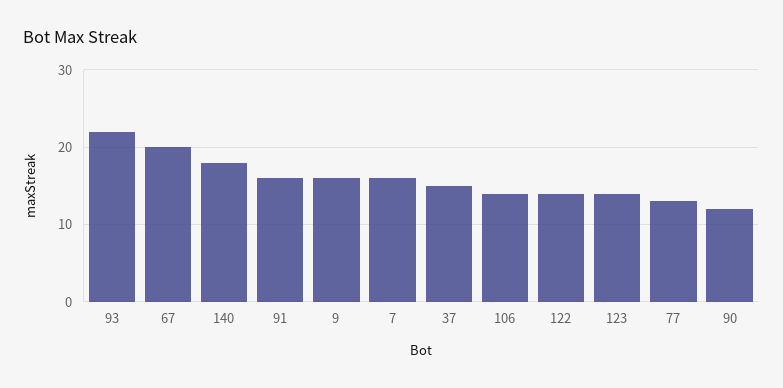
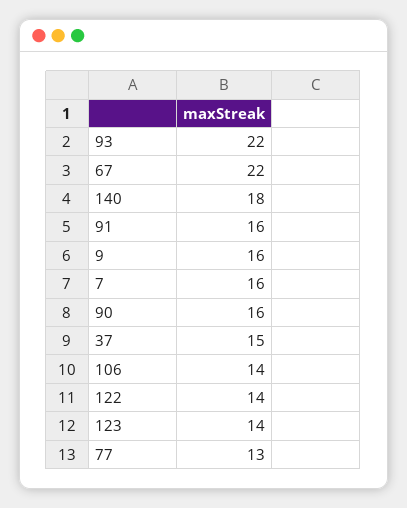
  {
    "93": 22,
-   "67": 20,
+   "67": 22,
    "140": 18,
    "91": 16,
    "9": 16,
    "7": 16,
    "37": 15,
    "106": 14,
    "122": 14,
    "123": 14,
    "77": 13,
-   "90": 12
+   "90": 16
  }

